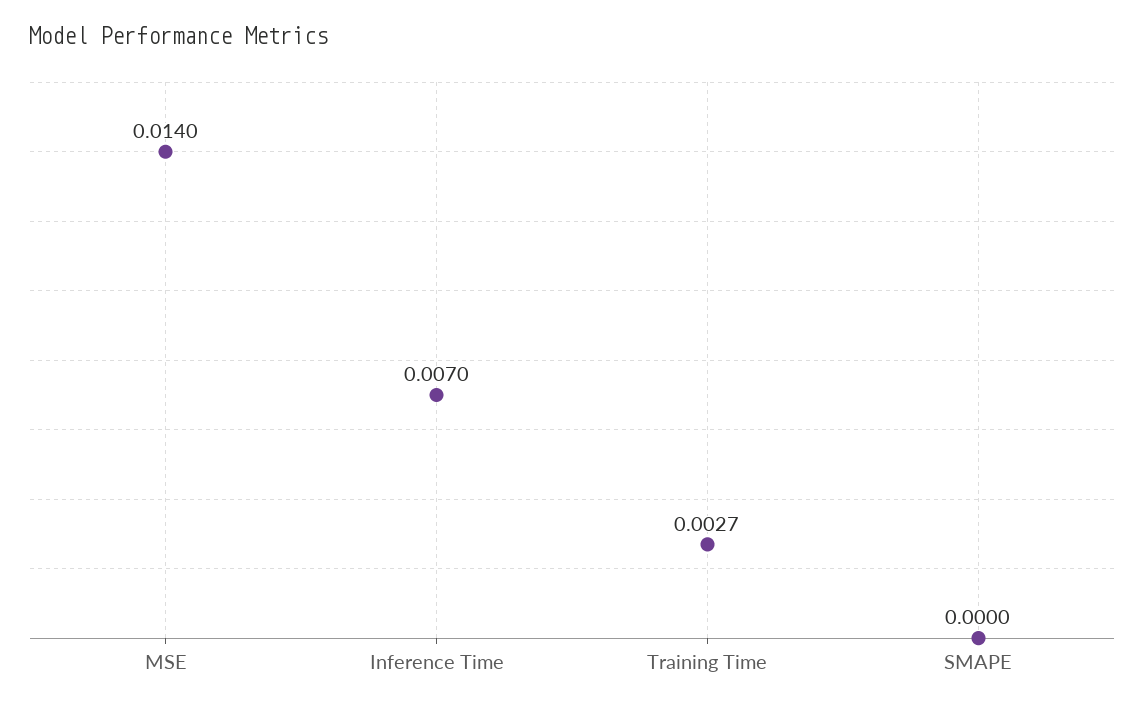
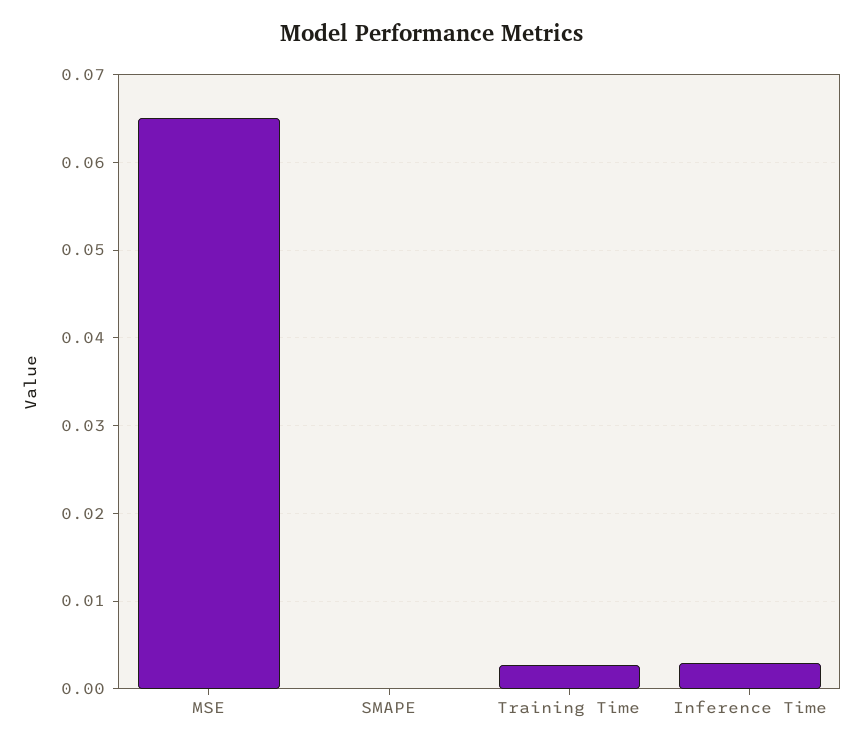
  {
-   "MSE": 0.014,
+   "MSE": 0.065,
-   "Inference Time": 0.007,
+   "Inference Time": 0.003,
    "Training Time": 0.0027,
    "SMAPE": 0
  }

